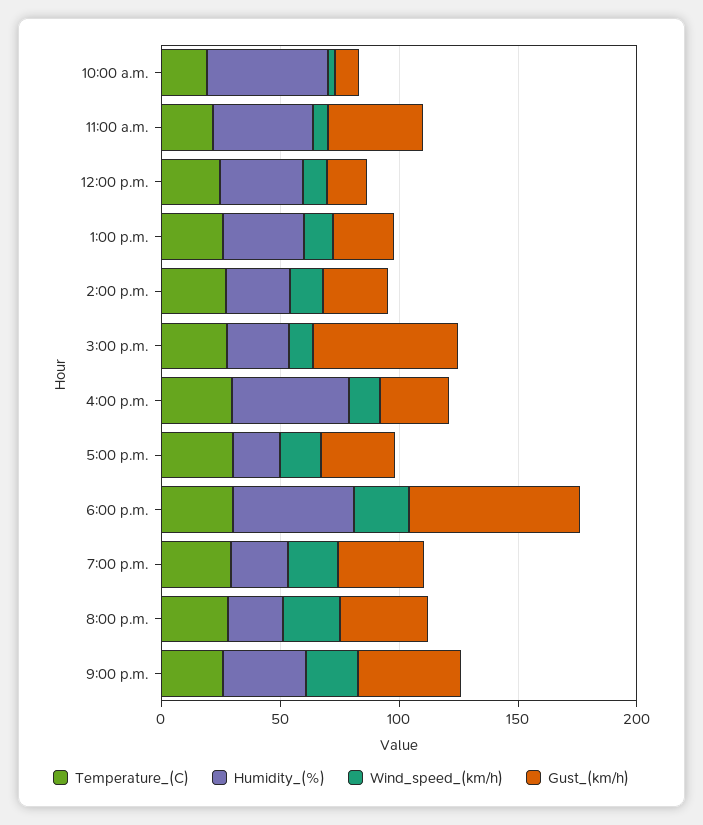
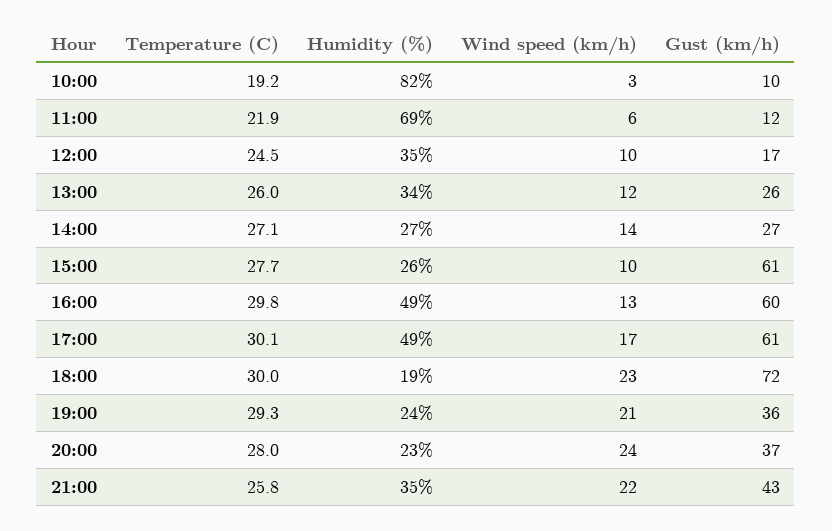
  {
    "Temperature_(C)": {
      "10:00 a.m.": 19.2,
      "11:00 a.m.": 21.9,
      "12:00 p.m.": 24.5,
      "1:00 p.m.": 26,
      "2:00 p.m.": 27.1,
      "3:00 p.m.": 27.7,
      "4:00 p.m.": 29.8,
      "5:00 p.m.": 30.1,
      "6:00 p.m.": 30,
      "7:00 p.m.": 29.3,
      "8:00 p.m.": 28,
      "9:00 p.m.": 25.8
    },
    "Humidity_(%)": {
-     "10:00 a.m.": 50,
+     "10:00 a.m.": 82,
-     "11:00 a.m.": 40,
+     "11:00 a.m.": 69,
      "12:00 p.m.": 35,
      "1:00 p.m.": 34,
      "2:00 p.m.": 27,
      "3:00 p.m.": 26,
      "4:00 p.m.": 49,
-     "5:00 p.m.": 20,
+     "5:00 p.m.": 49,
-     "6:00 p.m.": 50,
+     "6:00 p.m.": 19,
      "7:00 p.m.": 24,
      "8:00 p.m.": 23,
      "9:00 p.m.": 35
    },
    "Wind_speed_(km/h)": {
      "10:00 a.m.": 3,
      "11:00 a.m.": 6,
      "12:00 p.m.": 10,
      "1:00 p.m.": 12,
      "2:00 p.m.": 14,
      "3:00 p.m.": 10,
      "4:00 p.m.": 13,
      "5:00 p.m.": 17,
      "6:00 p.m.": 23,
      "7:00 p.m.": 21,
      "8:00 p.m.": 24,
      "9:00 p.m.": 22
    },
    "Gust_(km/h)": {
      "10:00 a.m.": 10,
-     "11:00 a.m.": 40,
+     "11:00 a.m.": 12,
      "12:00 p.m.": 17,
      "1:00 p.m.": 26,
      "2:00 p.m.": 27,
      "3:00 p.m.": 61,
-     "4:00 p.m.": 30,
+     "4:00 p.m.": 60,
-     "5:00 p.m.": 30,
+     "5:00 p.m.": 61,
      "6:00 p.m.": 72,
      "7:00 p.m.": 36,
      "8:00 p.m.": 37,
      "9:00 p.m.": 43
    }
  }

